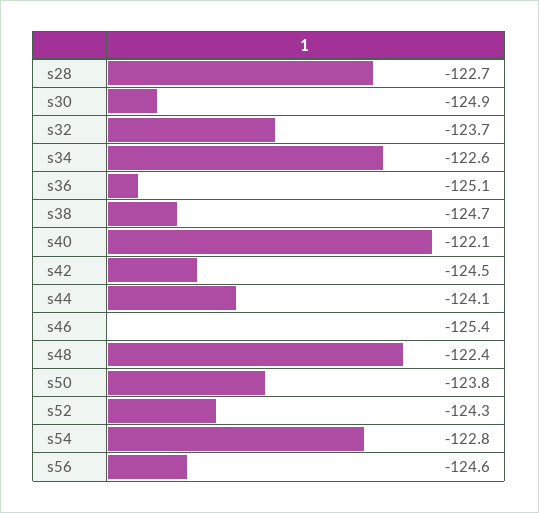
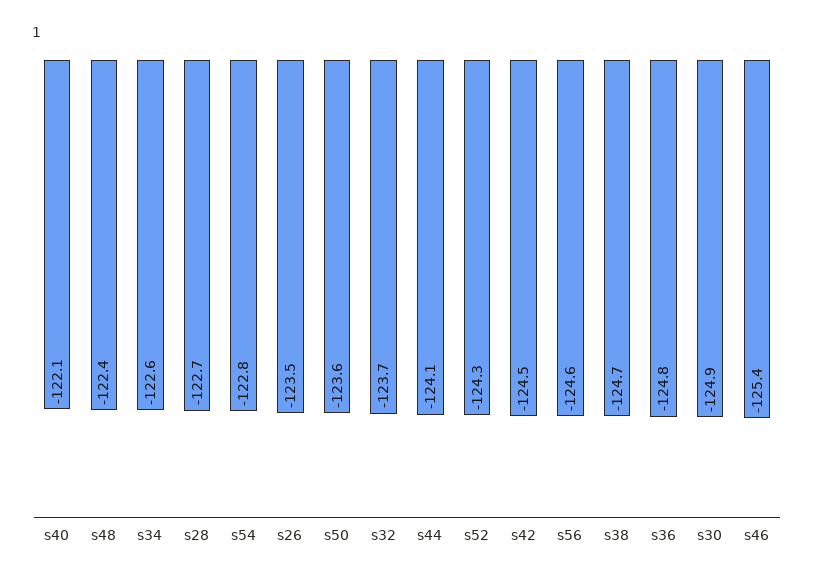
  {
    "s28": -122.7,
    "s30": -124.9,
    "s32": -123.7,
    "s34": -122.6,
-   "s36": -125.1,
+   "s36": -124.8,
    "s38": -124.7,
    "s40": -122.1,
    "s42": -124.5,
    "s44": -124.1,
    "s46": -125.4,
    "s48": -122.4,
-   "s50": -123.8,
+   "s50": -123.6,
    "s52": -124.3,
    "s54": -122.8,
-   "s56": -124.6
+   "s56": -124.6,
+   "s26": -123.5
  }

